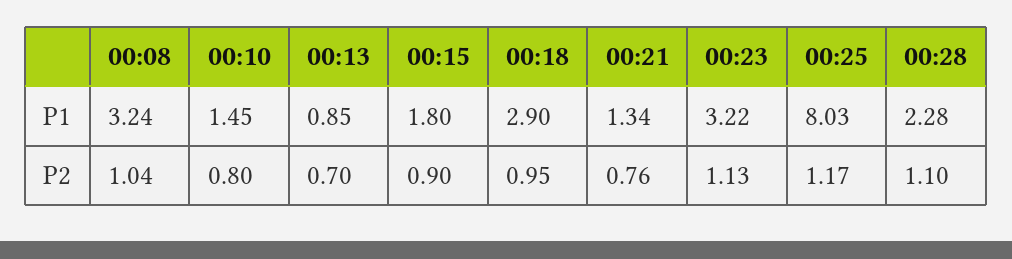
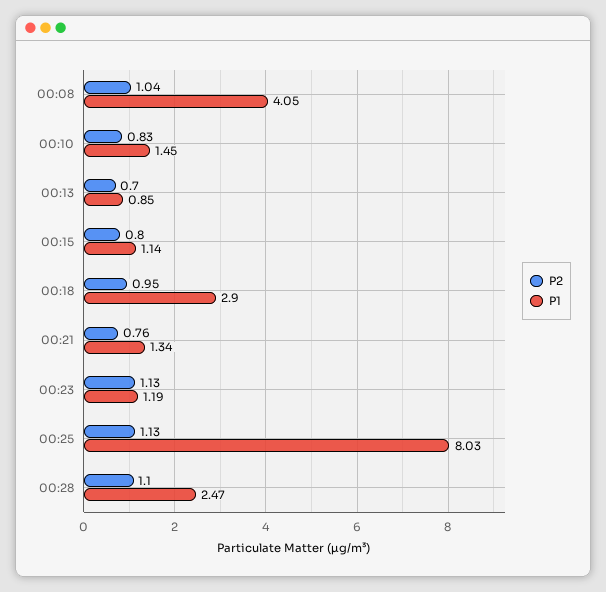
  {
    "P1": {
-     "00:08": 3.24,
+     "00:08": 4.05,
      "00:10": 1.45,
      "00:13": 0.85,
-     "00:15": 1.8,
+     "00:15": 1.14,
      "00:18": 2.9,
      "00:21": 1.34,
-     "00:23": 3.22,
+     "00:23": 1.19,
      "00:25": 8.03,
-     "00:28": 2.28
+     "00:28": 2.47
    },
    "P2": {
      "00:08": 1.04,
-     "00:10": 0.8,
+     "00:10": 0.83,
      "00:13": 0.7,
-     "00:15": 0.9,
+     "00:15": 0.8,
      "00:18": 0.95,
      "00:21": 0.76,
      "00:23": 1.13,
-     "00:25": 1.17,
+     "00:25": 1.13,
      "00:28": 1.1
    }
  }

